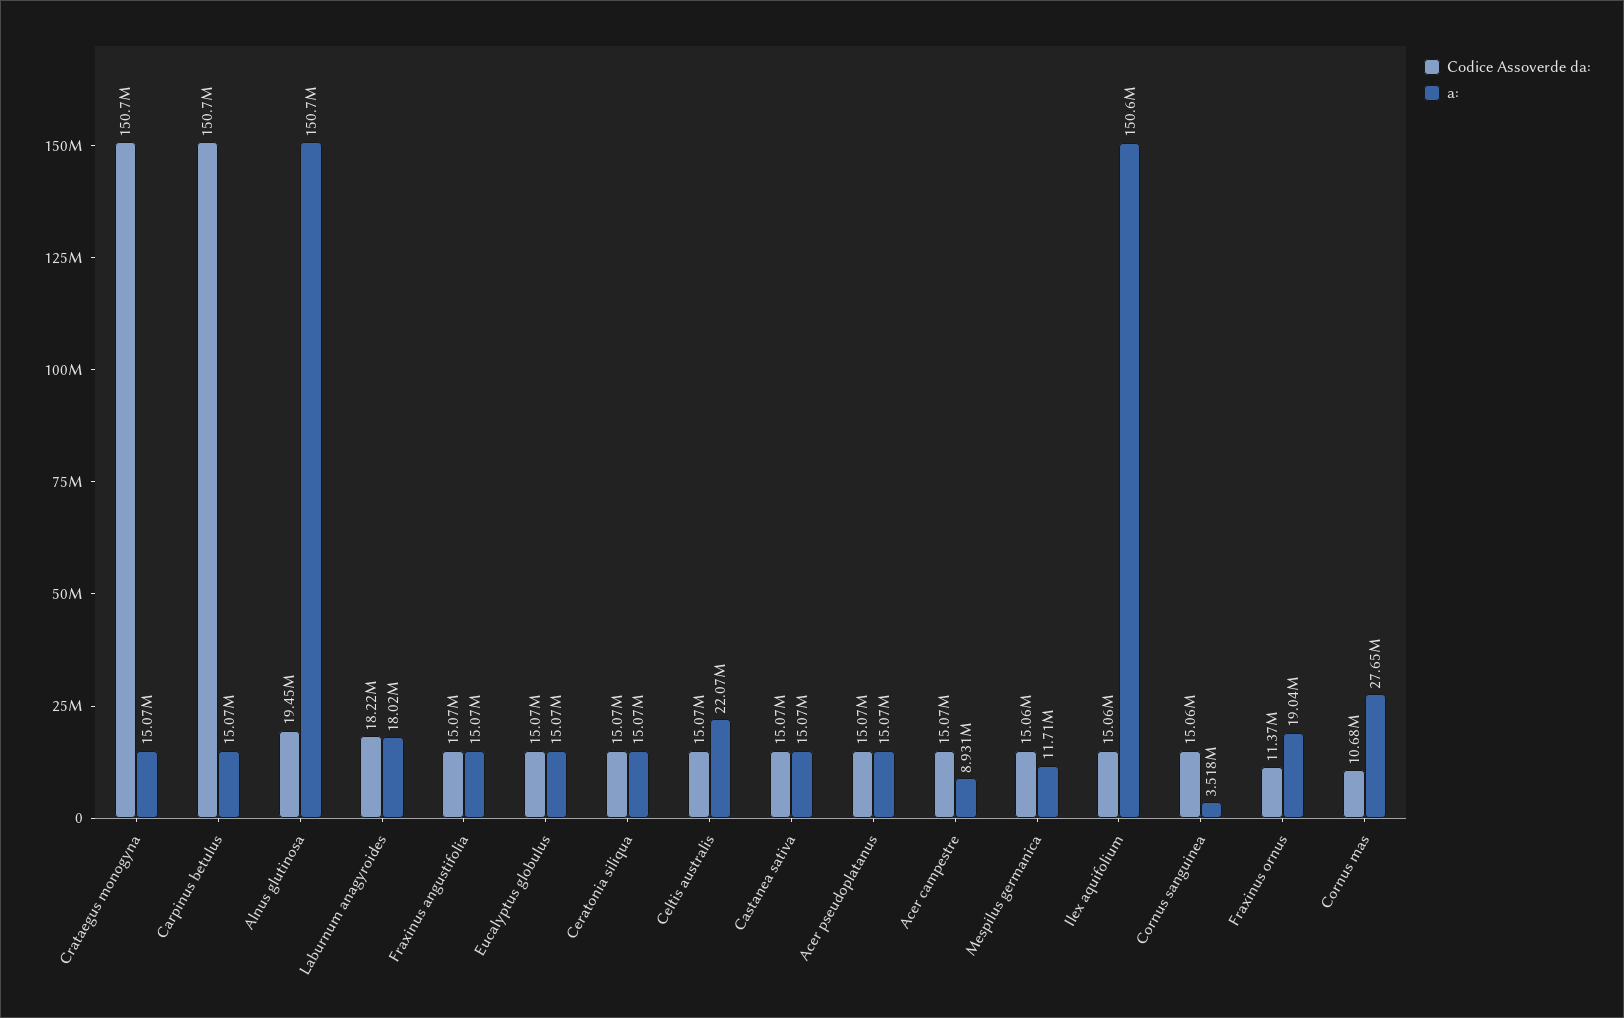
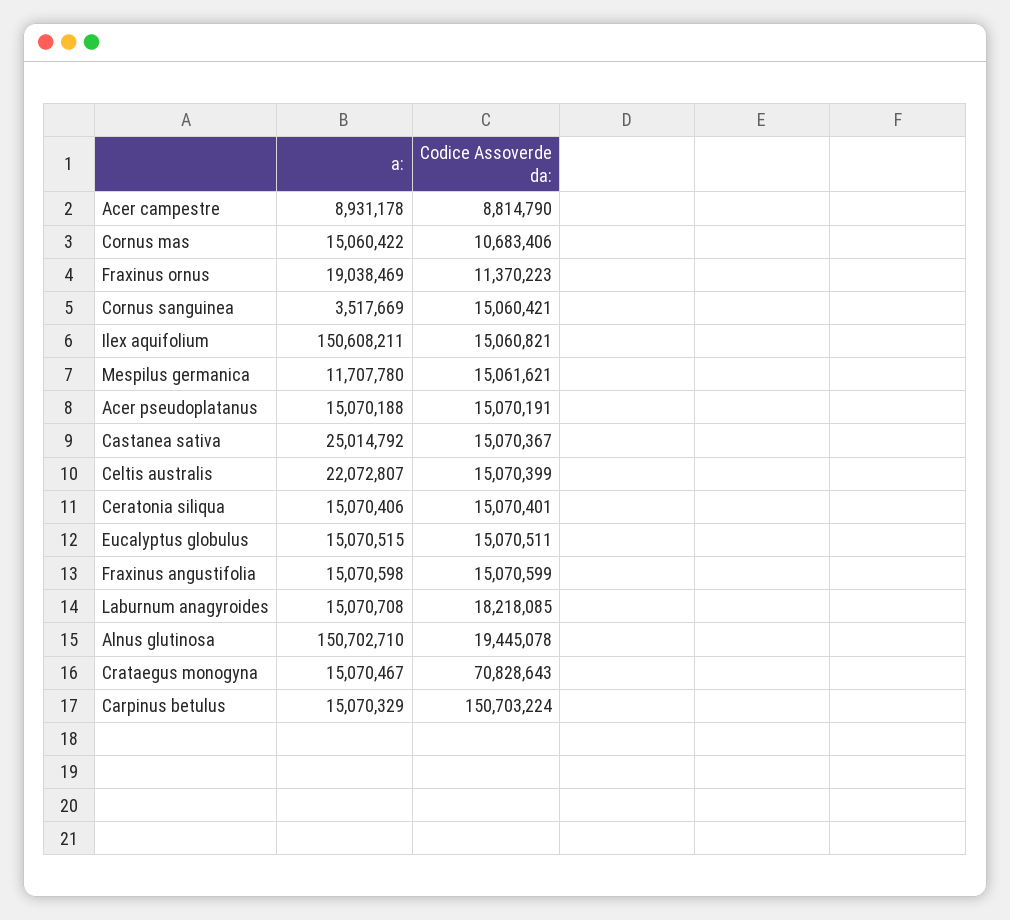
  {
    "Codice Assoverde da:": {
-     "Crataegus monogyna": 150700000,
+     "Crataegus monogyna": 70828643,
      "Carpinus betulus": 150703224,
      "Alnus glutinosa": 19445078,
      "Laburnum anagyroides": 18218085,
      "Fraxinus angustifolia": 15070599,
      "Eucalyptus globulus": 15070511,
      "Ceratonia siliqua": 15070401,
      "Celtis australis": 15070399,
      "Castanea sativa": 15070367,
      "Acer pseudoplatanus": 15070191,
-     "Acer campestre": 15070000,
+     "Acer campestre": 8814790,
      "Mespilus germanica": 15061621,
      "Ilex aquifolium": 15060821,
      "Cornus sanguinea": 15060421,
      "Fraxinus ornus": 11370223,
      "Cornus mas": 10683406
    },
    "a:": {
      "Crataegus monogyna": 15070467,
      "Carpinus betulus": 15070329,
      "Alnus glutinosa": 150702710,
-     "Laburnum anagyroides": 18020000,
+     "Laburnum anagyroides": 15070708,
      "Fraxinus angustifolia": 15070598,
      "Eucalyptus globulus": 15070515,
      "Ceratonia siliqua": 15070406,
      "Celtis australis": 22072807,
-     "Castanea sativa": 15070000,
+     "Castanea sativa": 25014792,
      "Acer pseudoplatanus": 15070188,
      "Acer campestre": 8931178,
      "Mespilus germanica": 11707780,
      "Ilex aquifolium": 150608211,
      "Cornus sanguinea": 3517669,
      "Fraxinus ornus": 19038469,
-     "Cornus mas": 27650000
+     "Cornus mas": 15060422
    }
  }

